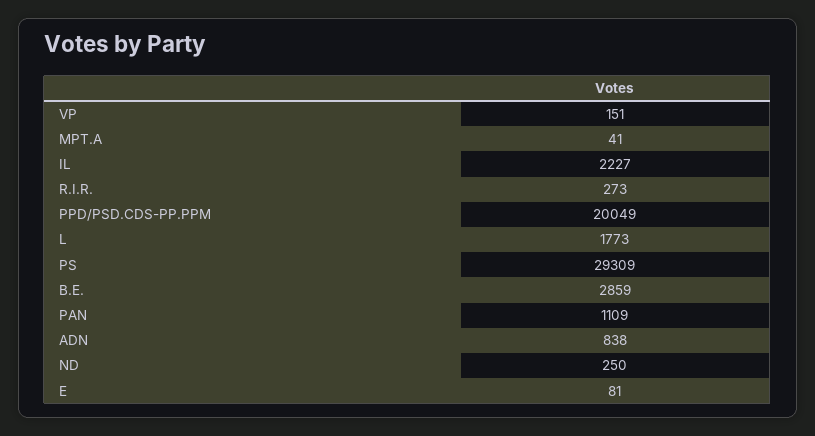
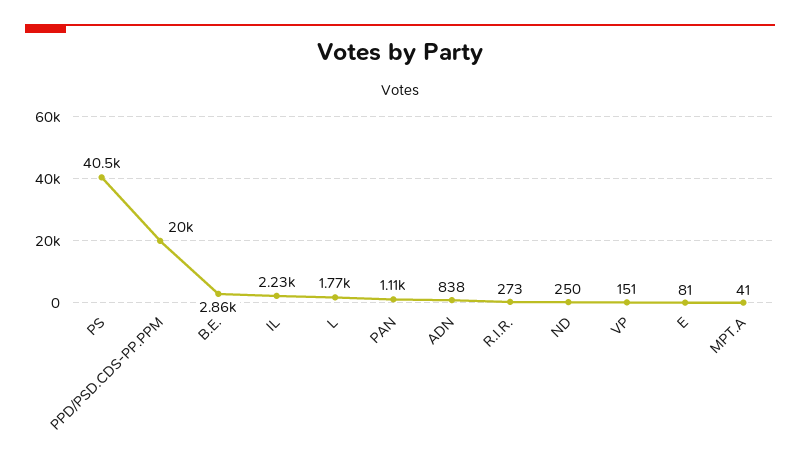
  {
    "VP": 151,
    "MPT.A": 41,
    "IL": 2227,
    "R.I.R.": 273,
    "PPD/PSD.CDS-PP.PPM": 20049,
    "L": 1773,
-   "PS": 29309,
+   "PS": 40500,
    "B.E.": 2859,
    "PAN": 1109,
    "ADN": 838,
    "ND": 250,
    "E": 81
  }

